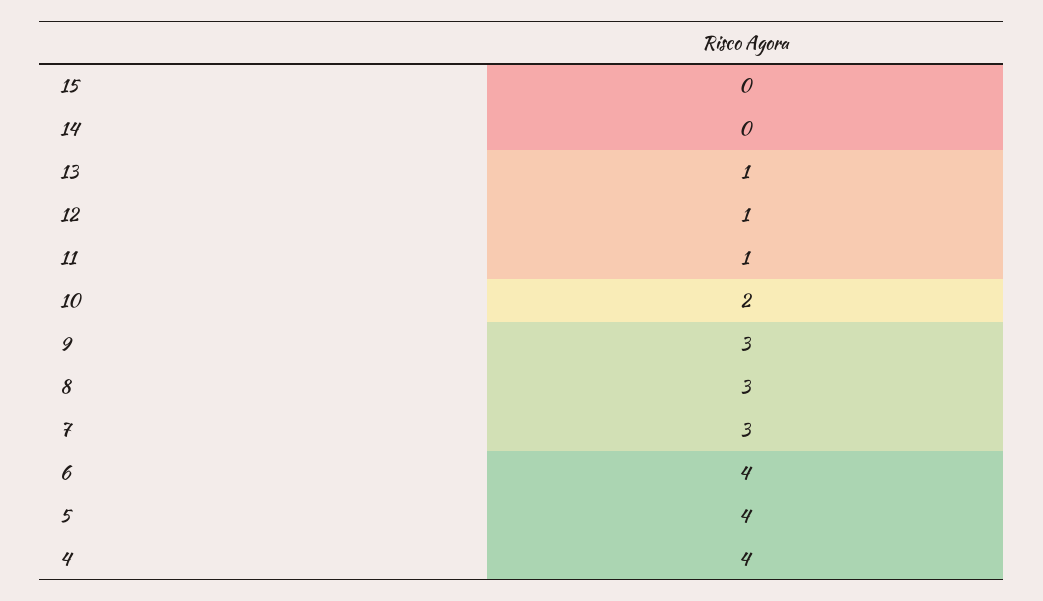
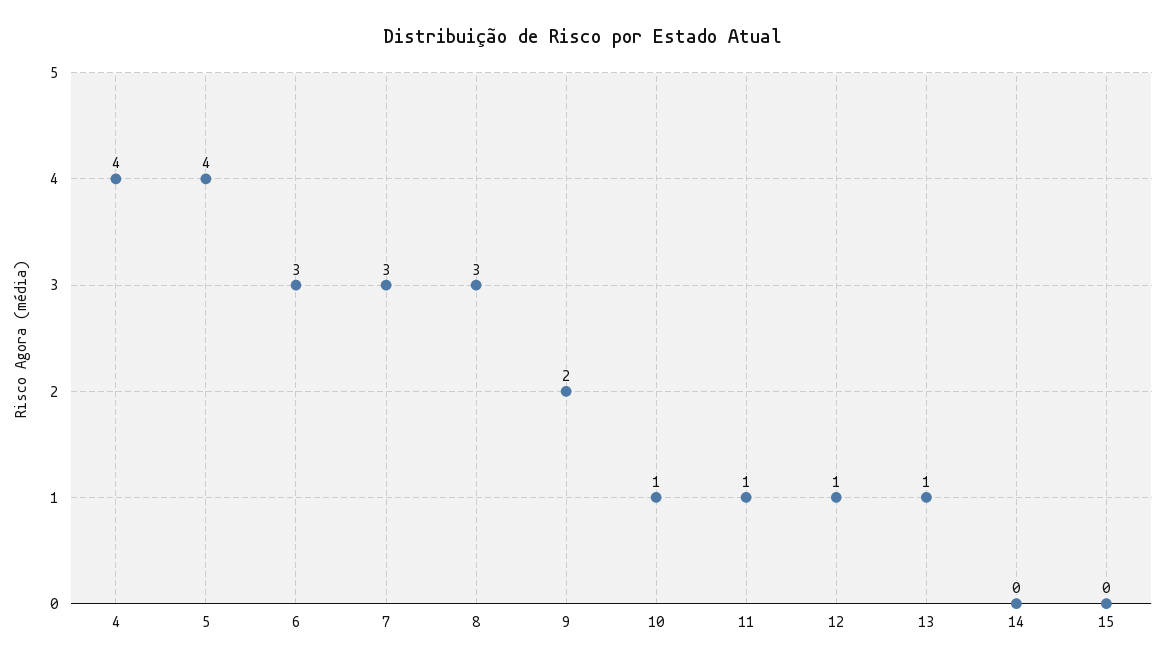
  {
    "15": 0,
    "14": 0,
    "13": 1,
    "12": 1,
    "11": 1,
-   "10": 2,
+   "10": 1,
-   "9": 3,
+   "9": 2,
    "8": 3,
    "7": 3,
-   "6": 4,
+   "6": 3,
    "5": 4,
    "4": 4
  }

